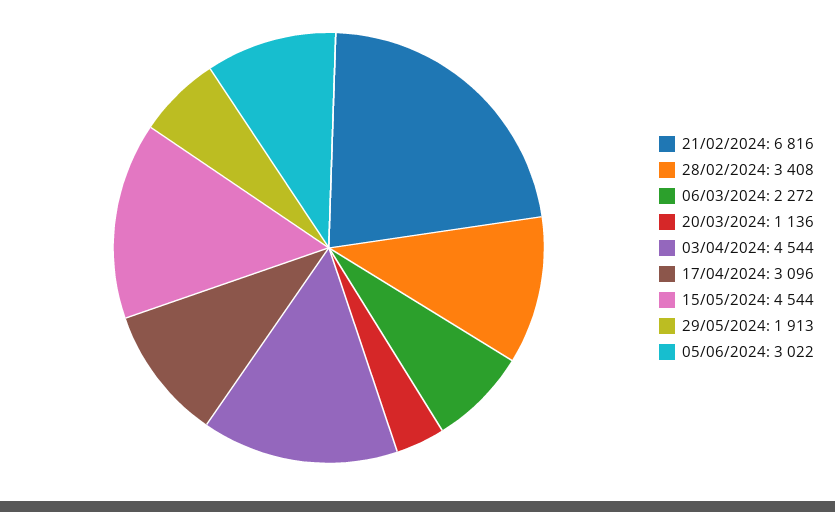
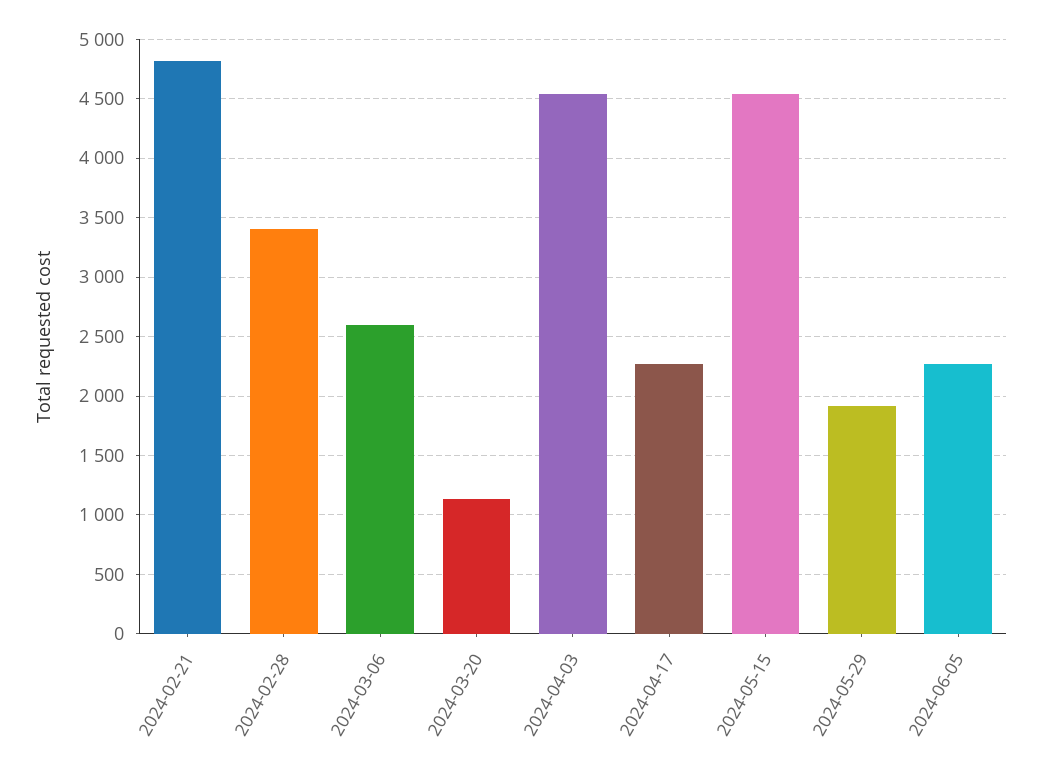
  {
-   "21/02/2024": 6816,
+   "21/02/2024": 4800,
    "28/02/2024": 3408,
-   "06/03/2024": 2272,
+   "06/03/2024": 2600,
    "20/03/2024": 1136,
    "03/04/2024": 4544,
-   "17/04/2024": 3096,
+   "17/04/2024": 2300,
    "15/05/2024": 4544,
    "29/05/2024": 1913,
-   "05/06/2024": 3022
+   "05/06/2024": 2300
  }

